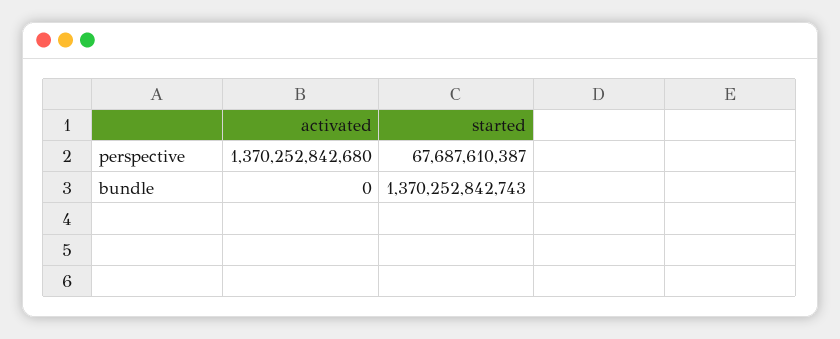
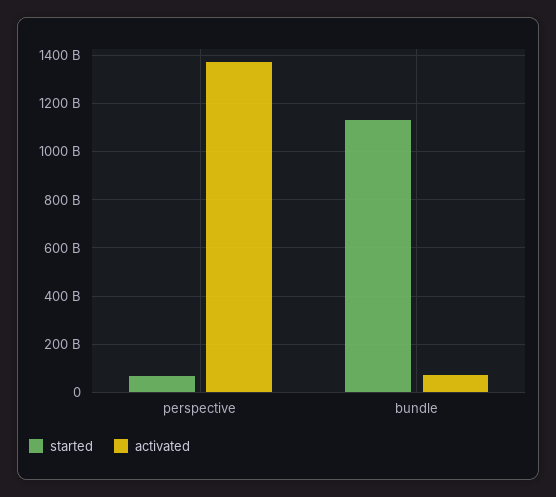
  {
    "activated": {
      "perspective": 1370252842680,
-     "bundle": 0
+     "bundle": 75000000000
    },
    "started": {
      "perspective": 67687610387,
-     "bundle": 1370252842743
+     "bundle": 1125000000000
    }
  }

